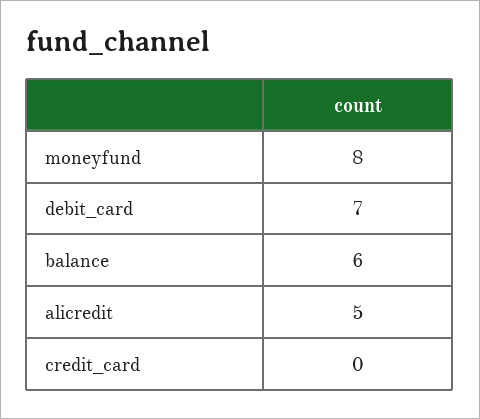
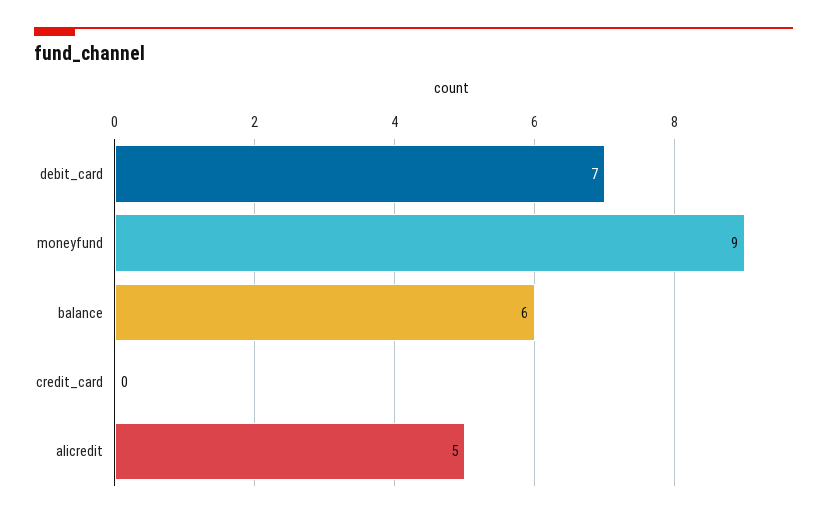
  {
-   "moneyfund": 8,
+   "moneyfund": 9,
    "debit_card": 7,
    "balance": 6,
    "alicredit": 5,
    "credit_card": 0
  }

